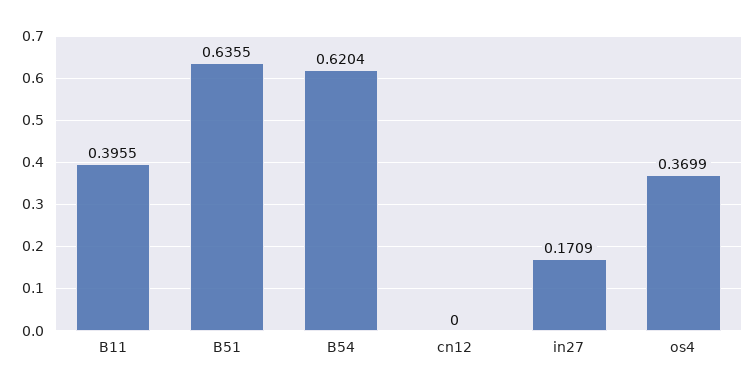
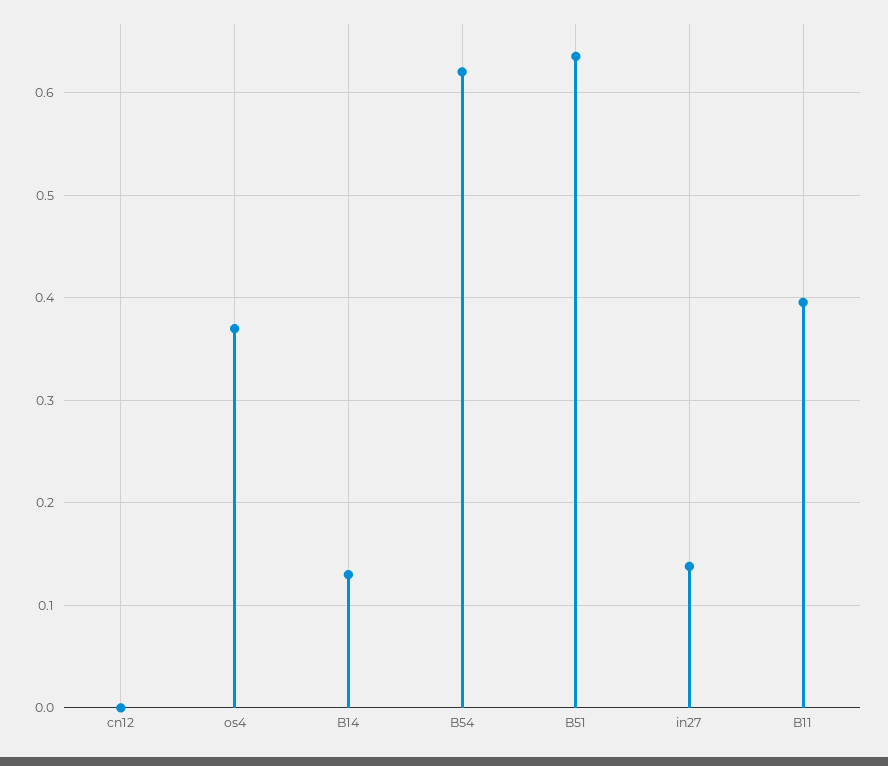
  {
    "B11": 0.3955,
    "B51": 0.6355,
    "B54": 0.6204,
    "cn12": 0,
-   "in27": 0.1709,
+   "in27": 0.14,
-   "os4": 0.3699
+   "os4": 0.3699,
+   "B14": 0.13
  }

